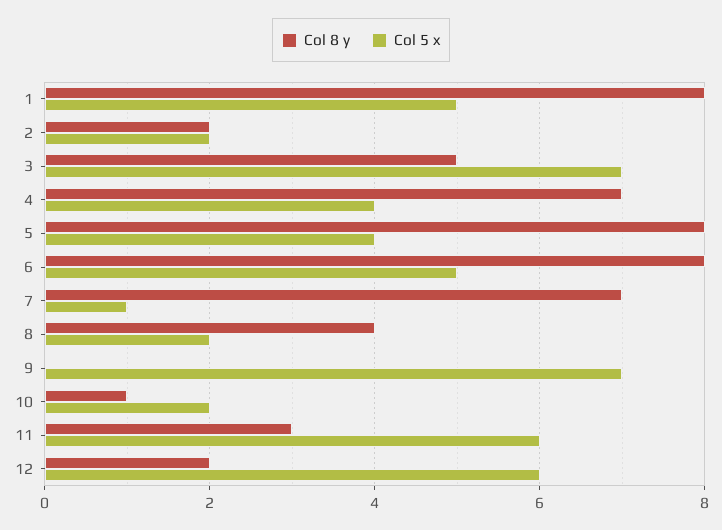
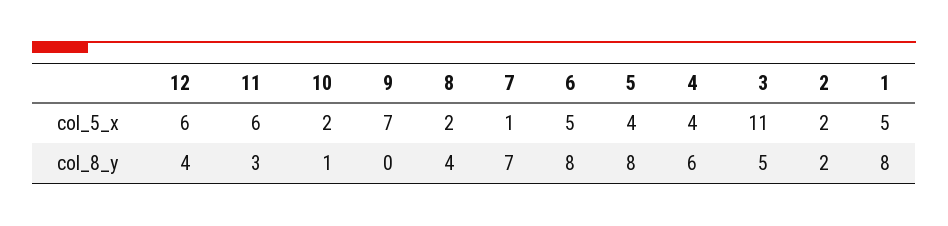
  {
    "Col 8 y": {
      "1": 8,
      "2": 2,
      "3": 5,
-     "4": 7,
+     "4": 6,
      "5": 8,
      "6": 8,
      "7": 7,
      "8": 4,
      "9": 0,
      "10": 1,
      "11": 3,
-     "12": 2
+     "12": 4
    },
    "Col 5 x": {
      "1": 5,
      "2": 2,
-     "3": 7,
+     "3": 11,
      "4": 4,
      "5": 4,
      "6": 5,
      "7": 1,
      "8": 2,
      "9": 7,
      "10": 2,
      "11": 6,
      "12": 6
    }
  }

